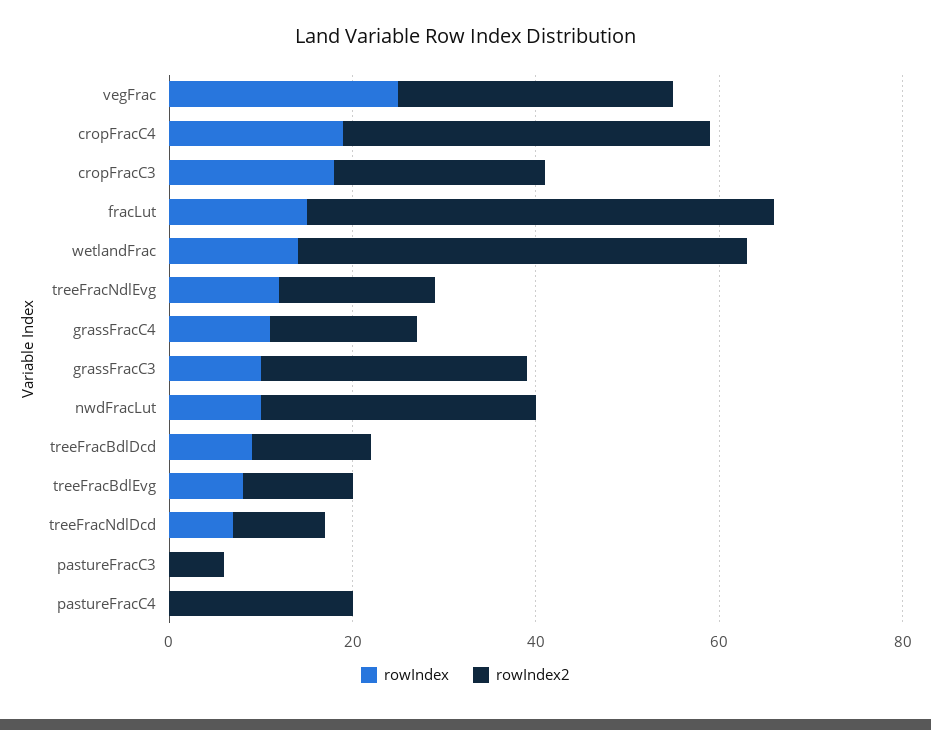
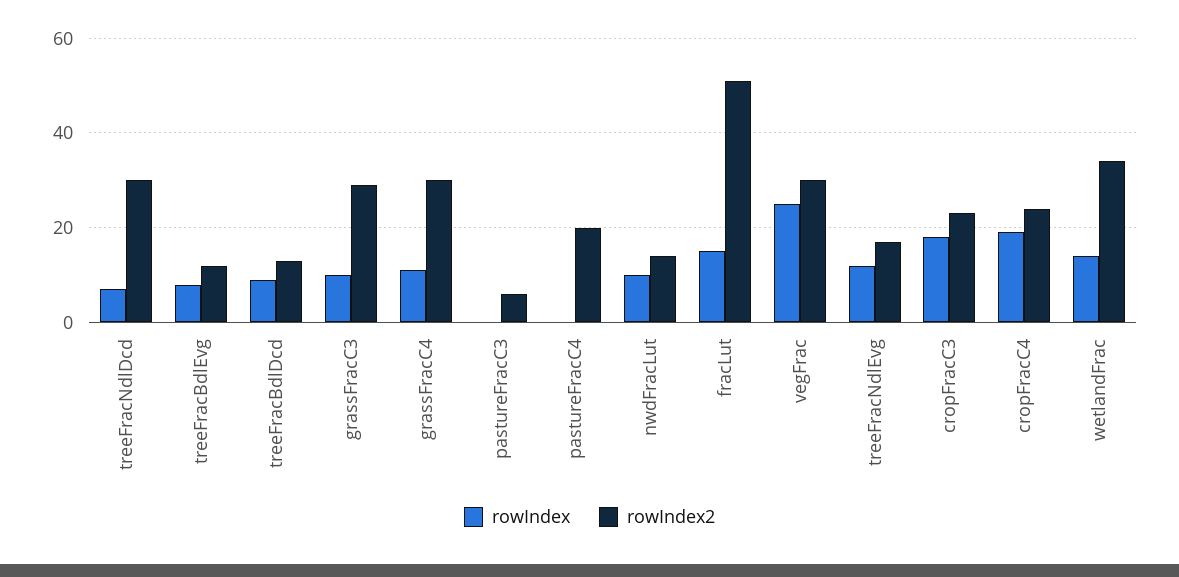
  {
    "rowIndex": {
      "vegFrac": 25,
      "cropFracC4": 20,
      "cropFracC3": 20,
      "fracLut": 15,
      "wetlandFrac": 15,
      "treeFracNdlEvg": 10,
      "grassFracC4": 10,
      "grassFracC3": 10,
      "nwdFracLut": 10,
      "treeFracBdlDcd": 10,
      "treeFracBdlEvg": 10,
      "treeFracNdlDcd": 5,
      "pastureFracC3": 0,
      "pastureFracC4": 0
    },
    "rowIndex2": {
      "vegFrac": 30,
-     "cropFracC4": 40,
+     "cropFracC4": 25,
      "cropFracC3": 25,
      "fracLut": 50,
-     "wetlandFrac": 50,
+     "wetlandFrac": 35,
      "treeFracNdlEvg": 15,
-     "grassFracC4": 15,
+     "grassFracC4": 30,
      "grassFracC3": 30,
-     "nwdFracLut": 30,
+     "nwdFracLut": 15,
      "treeFracBdlDcd": 15,
      "treeFracBdlEvg": 10,
-     "treeFracNdlDcd": 10,
+     "treeFracNdlDcd": 30,
      "pastureFracC3": 5,
      "pastureFracC4": 20
    }
  }

